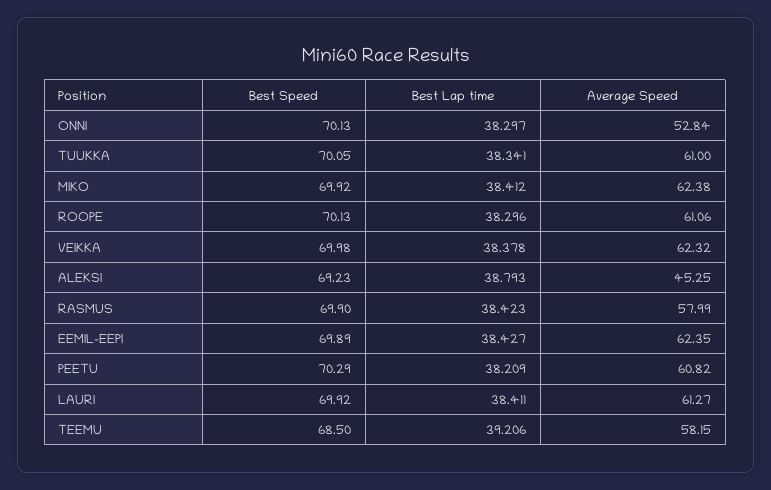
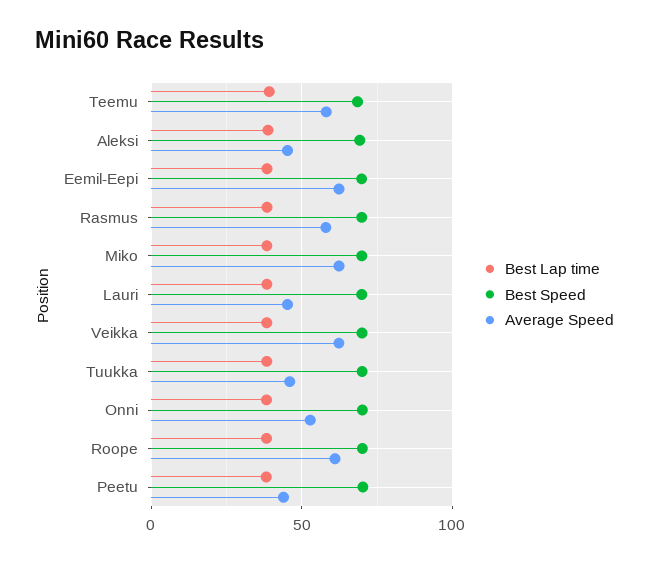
  {
    "Best Speed": {
      "ONNI": 70.13,
      "TUUKKA": 70.05,
      "MIKO": 69.92,
      "ROOPE": 70.13,
      "VEIKKA": 69.98,
      "ALEKSI": 69.23,
      "RASMUS": 69.9,
      "EEMIL-EEPI": 69.89,
      "PEETU": 70.29,
      "LAURI": 69.92,
      "TEEMU": 68.5
    },
    "Best Lap time": {
      "ONNI": 38.297,
      "TUUKKA": 38.341,
      "MIKO": 38.412,
      "ROOPE": 38.296,
      "VEIKKA": 38.378,
      "ALEKSI": 38.793,
      "RASMUS": 38.423,
      "EEMIL-EEPI": 38.427,
      "PEETU": 38.209,
      "LAURI": 38.411,
      "TEEMU": 39.206
    },
    "Average Speed": {
      "ONNI": 52.84,
-     "TUUKKA": 61,
+     "TUUKKA": 45,
      "MIKO": 62.38,
      "ROOPE": 61.06,
      "VEIKKA": 62.32,
      "ALEKSI": 45.25,
      "RASMUS": 57.99,
      "EEMIL-EEPI": 62.35,
-     "PEETU": 60.82,
+     "PEETU": 45,
-     "LAURI": 61.27,
+     "LAURI": 45,
      "TEEMU": 58.15
    }
  }

